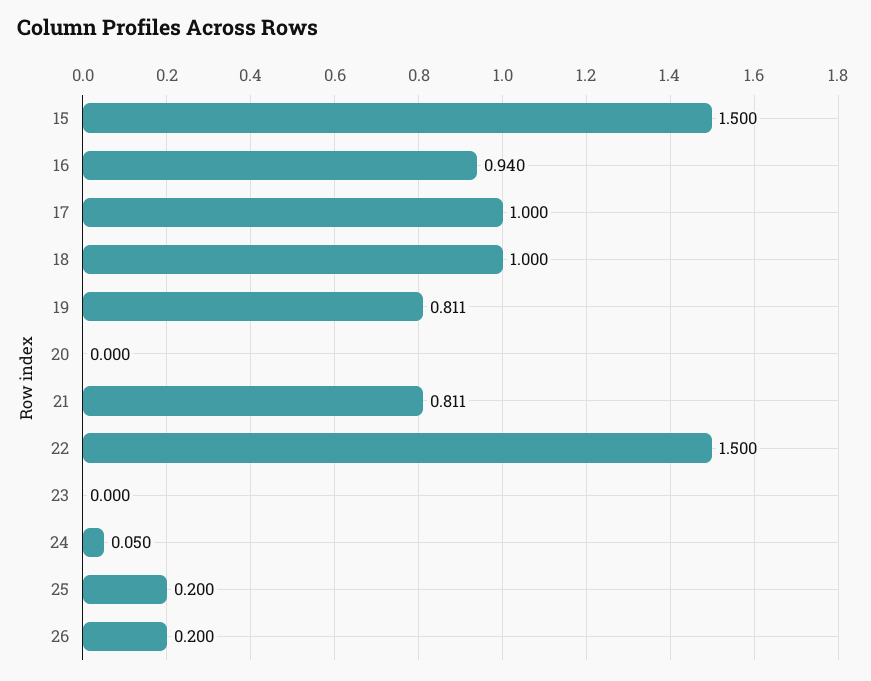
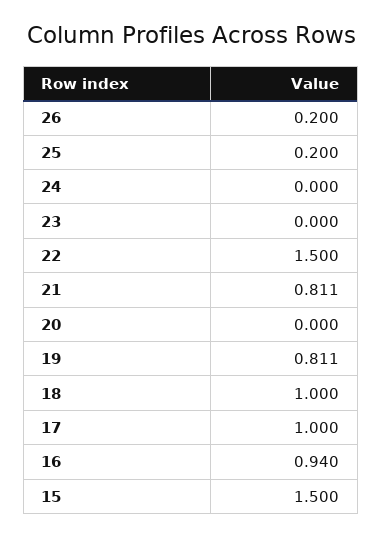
  {
    "15": 1.5,
    "16": 0.94,
    "17": 1,
    "18": 1,
    "19": 0.811,
    "20": 0,
    "21": 0.811,
    "22": 1.5,
    "23": 0,
-   "24": 0.05,
+   "24": 0,
    "25": 0.2,
    "26": 0.2
  }

